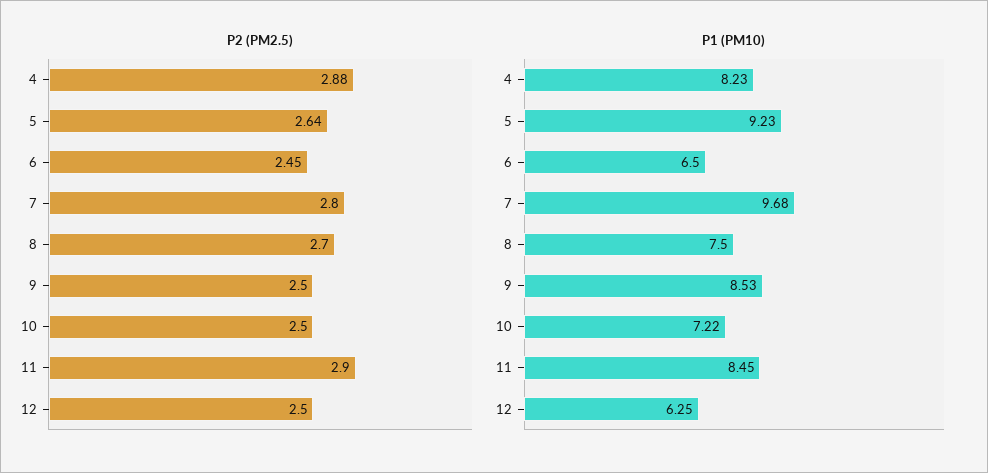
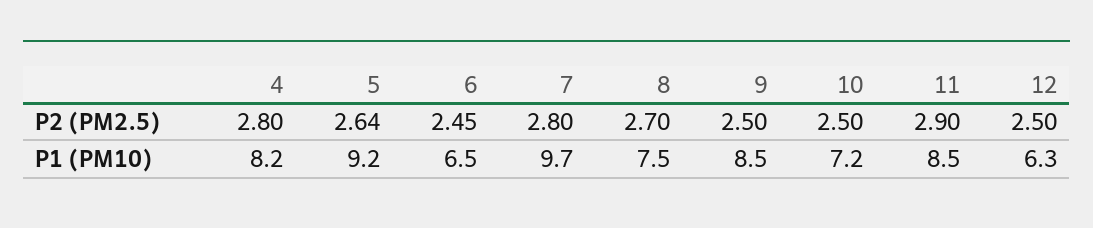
  {
    "P2 (PM2.5)": {
-     "4": 2.88,
+     "4": 2.8,
      "5": 2.64,
      "6": 2.45,
      "7": 2.8,
      "8": 2.7,
      "9": 2.5,
      "10": 2.5,
      "11": 2.9,
      "12": 2.5
    },
    "P1 (PM10)": {
      "4": 8.23,
      "5": 9.23,
      "6": 6.5,
      "7": 9.68,
      "8": 7.5,
      "9": 8.53,
      "10": 7.22,
      "11": 8.45,
      "12": 6.25
    }
  }

